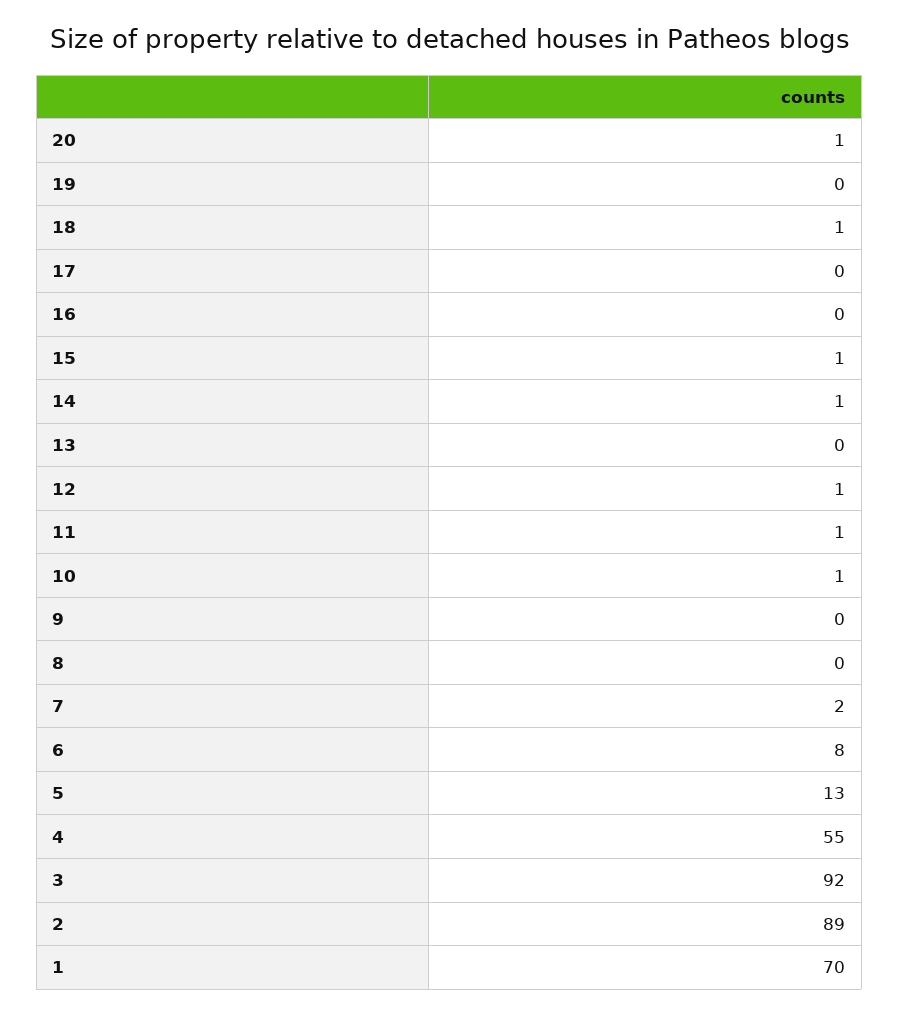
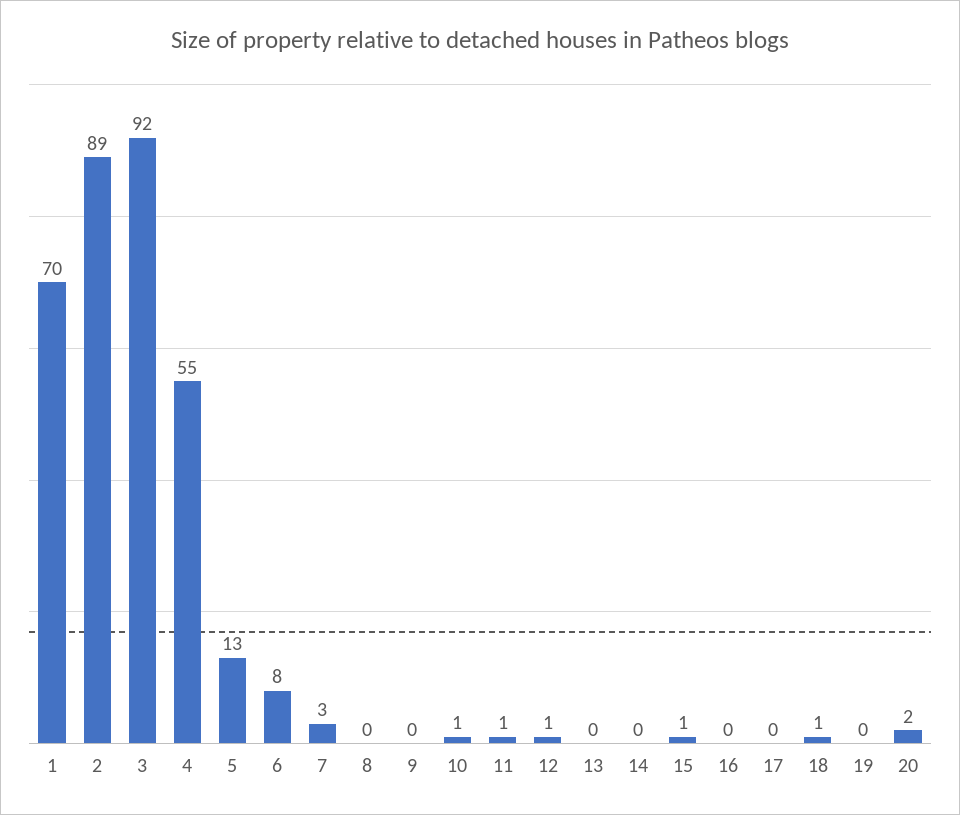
  {
-   "20": 1,
+   "20": 2,
    "19": 0,
    "18": 1,
    "17": 0,
    "16": 0,
    "15": 1,
-   "14": 1,
+   "14": 0,
    "13": 0,
    "12": 1,
    "11": 1,
    "10": 1,
    "9": 0,
    "8": 0,
-   "7": 2,
+   "7": 3,
    "6": 8,
    "5": 13,
    "4": 55,
    "3": 92,
    "2": 89,
    "1": 70
  }

